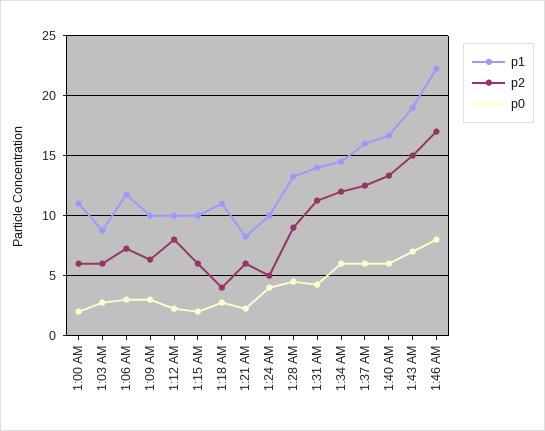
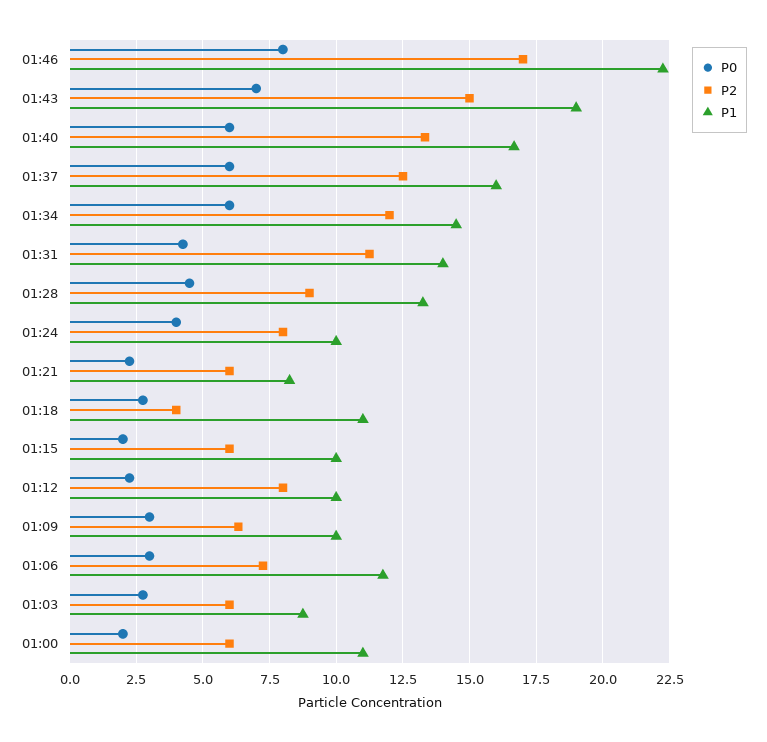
  {
    "p1": {
      "1:00 AM": 11,
      "1:03 AM": 8.75,
      "1:06 AM": 11.75,
      "1:09 AM": 10,
      "1:12 AM": 10,
      "1:15 AM": 10,
      "1:18 AM": 11,
      "1:21 AM": 8.25,
      "1:24 AM": 10,
      "1:28 AM": 13.25,
      "1:31 AM": 14,
      "1:34 AM": 14.5,
      "1:37 AM": 16,
      "1:40 AM": 16.75,
      "1:43 AM": 19,
      "1:46 AM": 22.25
    },
    "p2": {
      "1:00 AM": 6,
      "1:03 AM": 6,
      "1:06 AM": 7.25,
      "1:09 AM": 6.25,
      "1:12 AM": 8,
      "1:15 AM": 6,
      "1:18 AM": 4,
      "1:21 AM": 6,
-     "1:24 AM": 5,
+     "1:24 AM": 8,
      "1:28 AM": 9,
      "1:31 AM": 11.25,
      "1:34 AM": 12,
      "1:37 AM": 12.5,
      "1:40 AM": 13.25,
      "1:43 AM": 15,
      "1:46 AM": 17
    },
    "p0": {
      "1:00 AM": 2,
      "1:03 AM": 2.75,
      "1:06 AM": 3,
      "1:09 AM": 3,
      "1:12 AM": 2.25,
      "1:15 AM": 2,
      "1:18 AM": 2.75,
      "1:21 AM": 2.25,
      "1:24 AM": 4,
      "1:28 AM": 4.5,
      "1:31 AM": 4.25,
      "1:34 AM": 6,
      "1:37 AM": 6,
      "1:40 AM": 6,
      "1:43 AM": 7,
      "1:46 AM": 8
    }
  }

